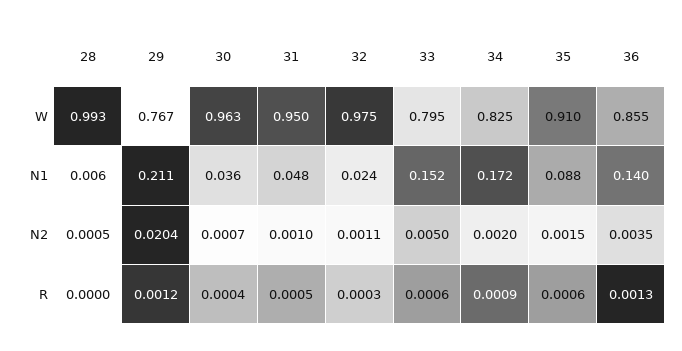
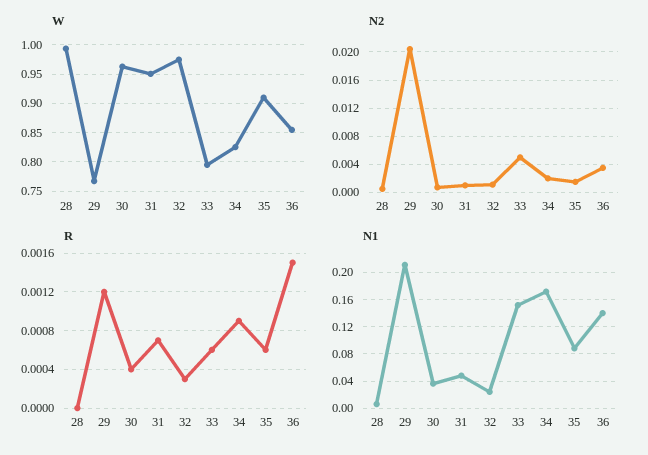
  {
    "W": {
      "28": 0.993,
      "29": 0.767,
      "30": 0.963,
      "31": 0.95,
      "32": 0.975,
      "33": 0.795,
      "34": 0.825,
      "35": 0.91,
      "36": 0.855
    },
    "N1": {
      "28": 0.006,
      "29": 0.211,
      "30": 0.036,
      "31": 0.048,
      "32": 0.024,
      "33": 0.152,
      "34": 0.172,
      "35": 0.088,
      "36": 0.14
    },
    "N2": {
      "28": 0.0005,
      "29": 0.0204,
      "30": 0.0007,
      "31": 0.001,
      "32": 0.0011,
      "33": 0.005,
      "34": 0.002,
      "35": 0.0015,
      "36": 0.0035
    },
    "R": {
      "28": 0,
      "29": 0.0012,
      "30": 0.0004,
-     "31": 0.0005,
+     "31": 0.0007,
      "32": 0.0003,
      "33": 0.0006,
      "34": 0.0009,
      "35": 0.0006,
-     "36": 0.0013
+     "36": 0.0015
    }
  }

